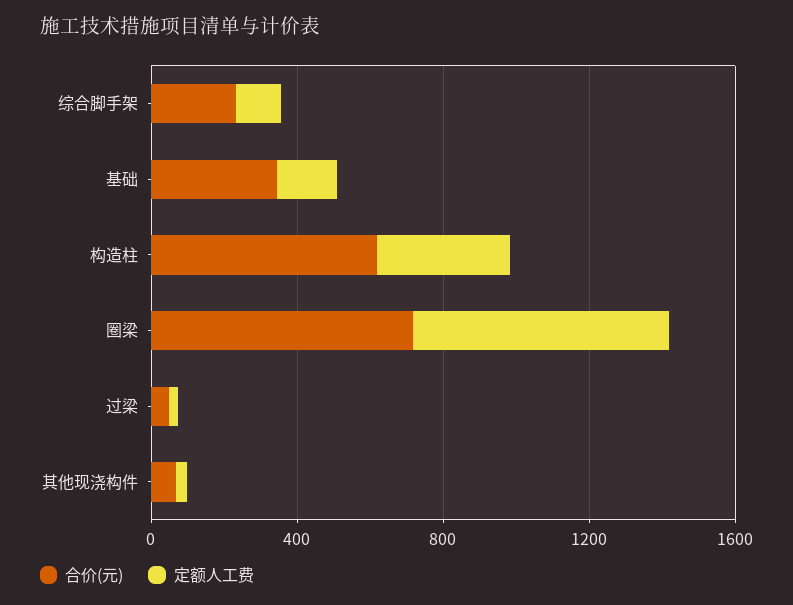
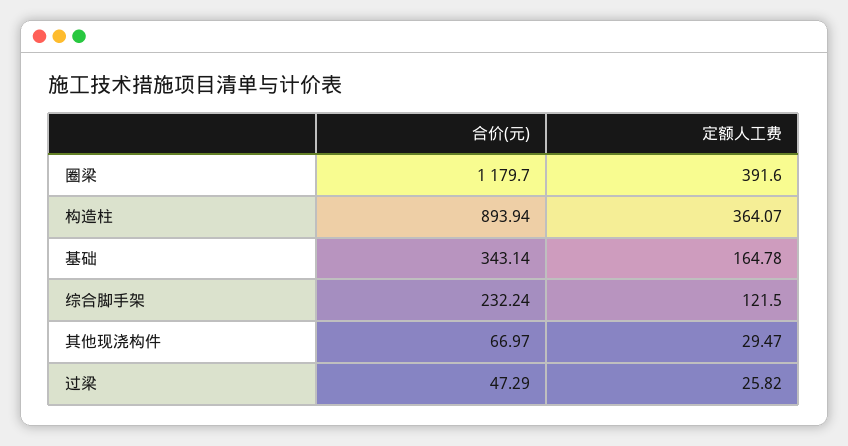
  {
    "合价(元)": {
      "综合脚手架": 232.24,
      "基础": 343.14,
-     "构造柱": 600,
+     "构造柱": 893.94,
-     "圈梁": 700,
+     "圈梁": 1179.7,
      "过梁": 47.29,
      "其他现浇构件": 66.97
    },
    "定额人工费": {
      "综合脚手架": 121.5,
      "基础": 164.78,
      "构造柱": 364.07,
-     "圈梁": 700,
+     "圈梁": 391.6,
      "过梁": 25.82,
      "其他现浇构件": 29.47
    }
  }

